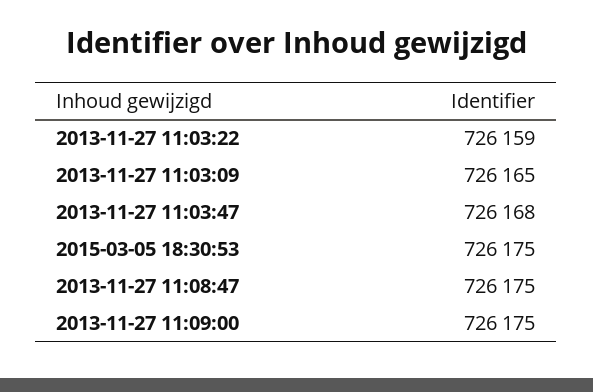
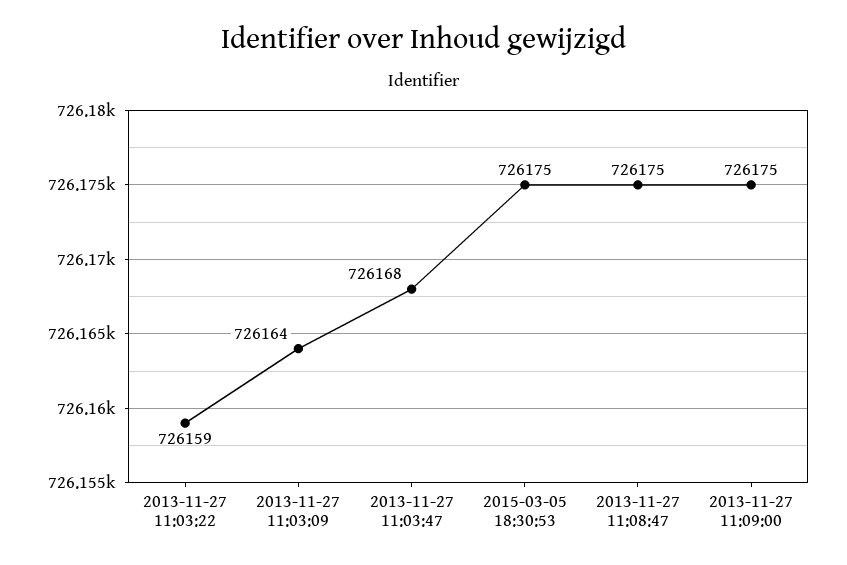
  {
    "2013-11-27 11:03:22": 726159,
-   "2013-11-27 11:03:09": 726165,
+   "2013-11-27 11:03:09": 726164,
    "2013-11-27 11:03:47": 726168,
    "2015-03-05 18:30:53": 726175,
    "2013-11-27 11:08:47": 726175,
    "2013-11-27 11:09:00": 726175
  }

